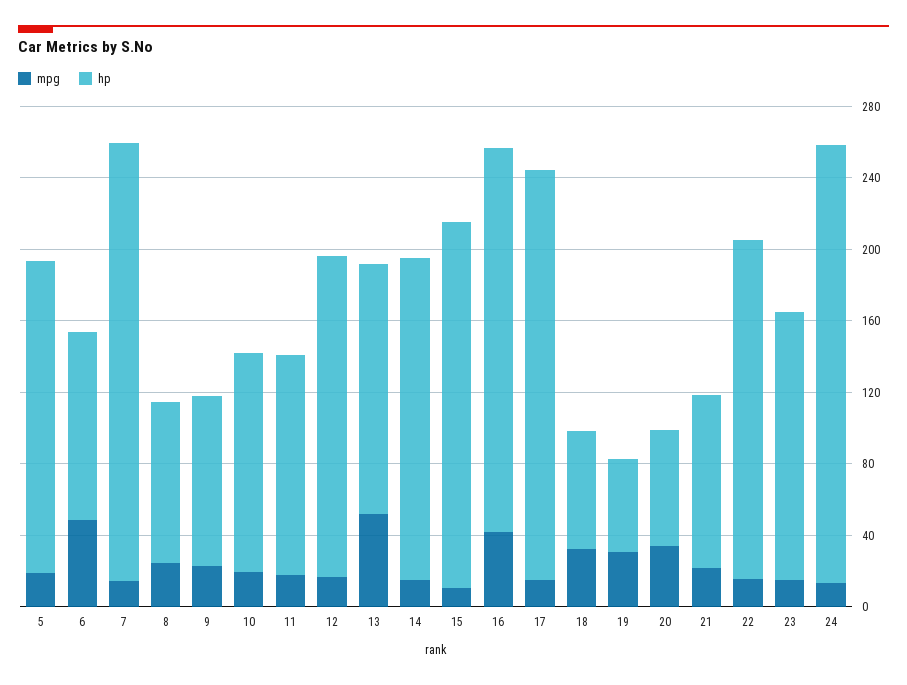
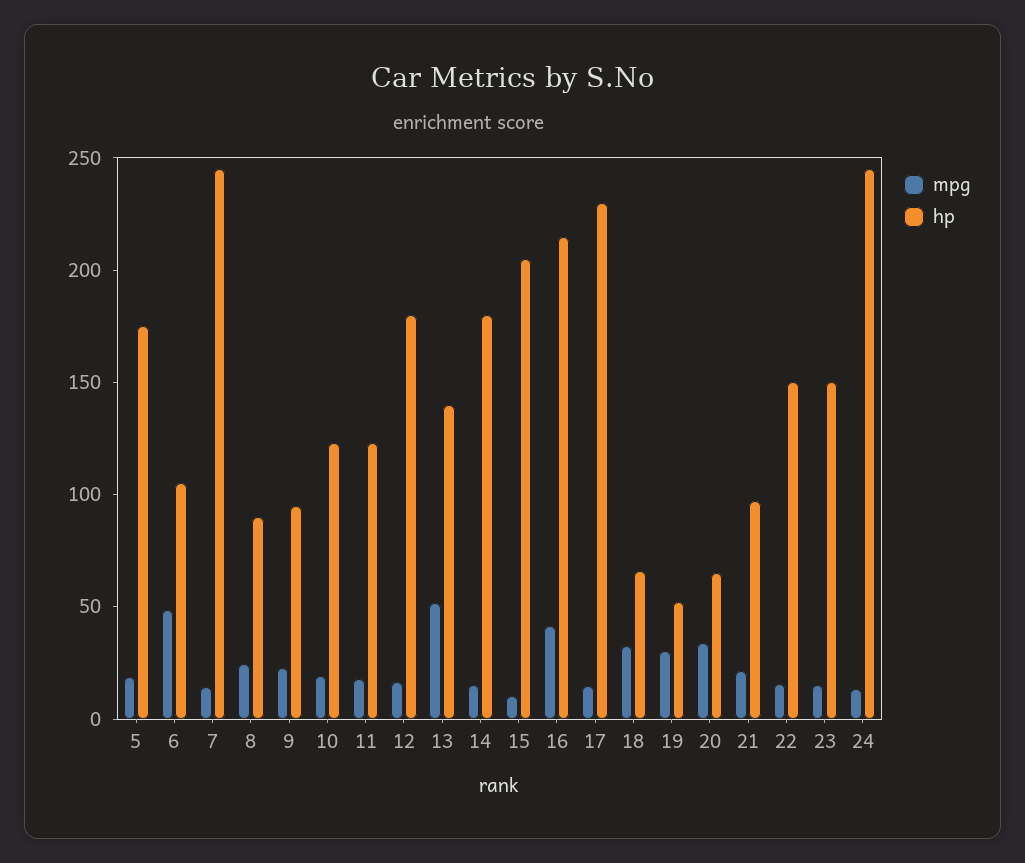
  {
    "mpg": {
      "5": 20,
      "6": 50,
      "7": 10,
      "8": 20,
      "9": 20,
      "10": 20,
      "11": 20,
      "12": 20,
      "13": 50,
      "14": 20,
      "15": 10,
      "16": 40,
      "17": 10,
      "18": 30,
      "19": 30,
      "20": 30,
      "21": 20,
      "22": 20,
      "23": 20,
      "24": 10
    },
    "hp": {
      "5": 180,
      "6": 110,
      "7": 250,
      "8": 90,
      "9": 100,
      "10": 120,
      "11": 120,
      "12": 180,
      "13": 140,
      "14": 180,
      "15": 210,
      "16": 220,
      "17": 230,
      "18": 70,
      "19": 50,
      "20": 70,
      "21": 100,
-     "22": 190,
+     "22": 150,
      "23": 150,
      "24": 250
    }
  }

